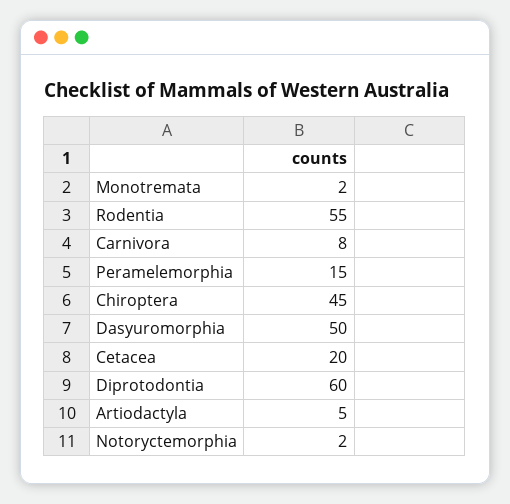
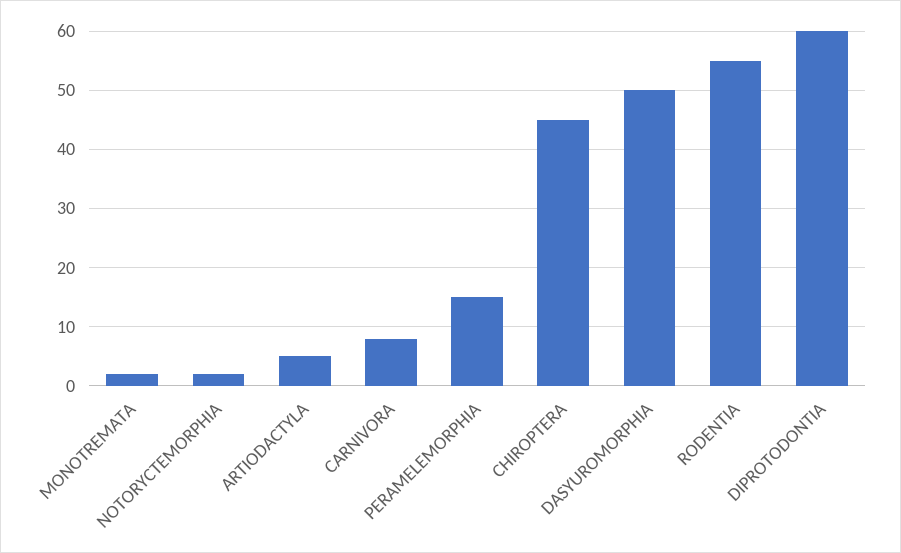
  {
    "Monotremata": 2,
    "Rodentia": 55,
    "Carnivora": 8,
    "Peramelemorphia": 15,
    "Chiroptera": 45,
    "Dasyuromorphia": 50,
-   "Cetacea": 20,
    "Diprotodontia": 60,
    "Artiodactyla": 5,
    "Notoryctemorphia": 2
  }

